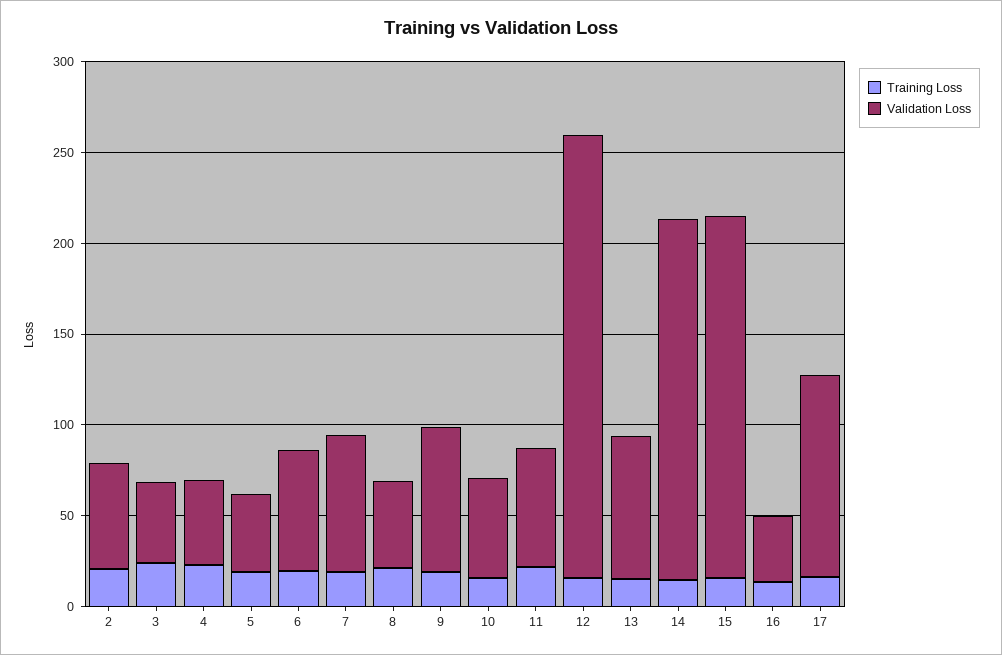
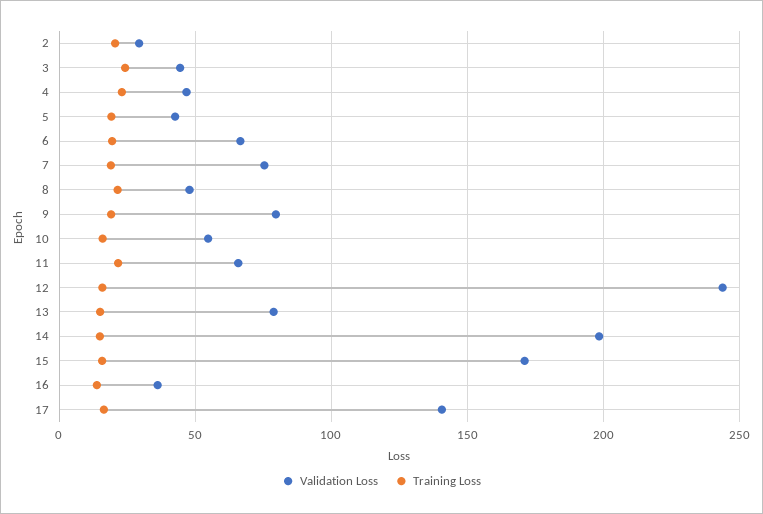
  {
    "Training Loss": {
      "2": 20,
      "3": 25,
      "4": 25,
      "5": 20,
      "6": 20,
      "7": 20,
      "8": 20,
      "9": 20,
      "10": 15,
      "11": 20,
      "12": 15,
      "13": 15,
      "14": 15,
      "15": 15,
      "16": 15,
      "17": 15
    },
    "Validation Loss": {
-     "2": 60,
+     "2": 30,
      "3": 45,
      "4": 45,
      "5": 45,
      "6": 65,
      "7": 75,
      "8": 50,
      "9": 80,
      "10": 55,
      "11": 65,
      "12": 245,
      "13": 80,
      "14": 200,
-     "15": 200,
+     "15": 170,
      "16": 35,
-     "17": 110
+     "17": 140
    }
  }

